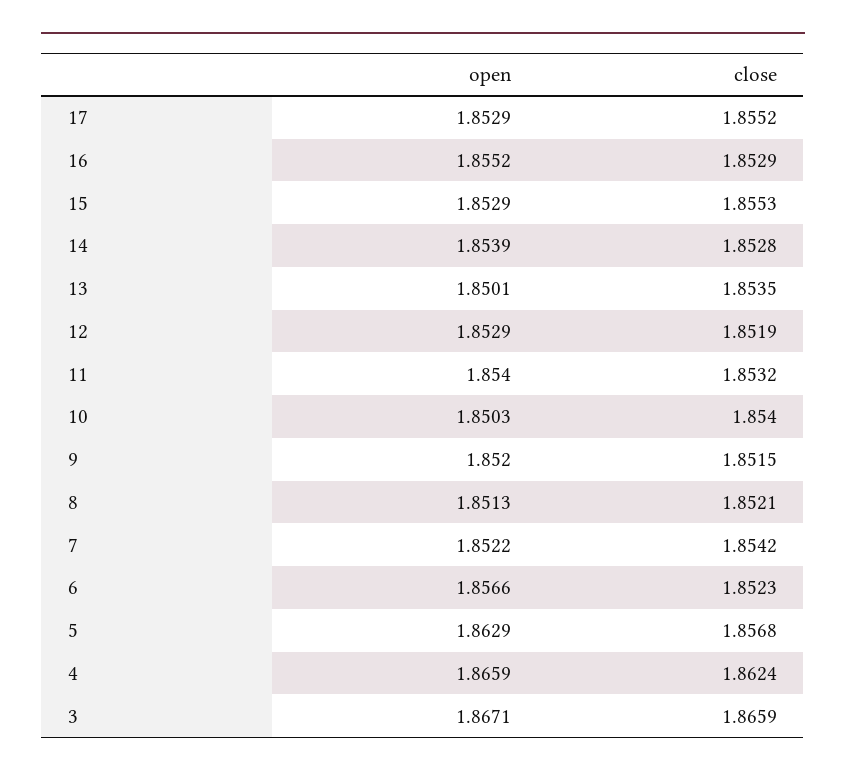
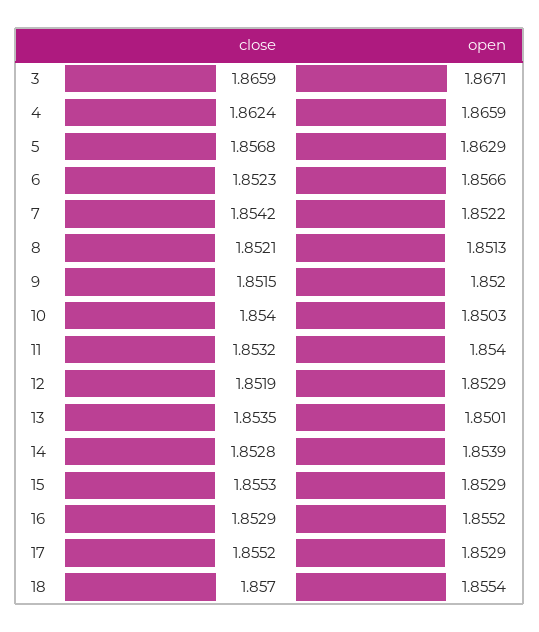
  {
    "open": {
      "17": 1.8529,
      "16": 1.8552,
      "15": 1.8529,
      "14": 1.8539,
      "13": 1.8501,
      "12": 1.8529,
      "11": 1.854,
      "10": 1.8503,
      "9": 1.852,
      "8": 1.8513,
      "7": 1.8522,
      "6": 1.8566,
      "5": 1.8629,
      "4": 1.8659,
-     "3": 1.8671
+     "3": 1.8671,
+     "18": 1.8554
    },
    "close": {
      "17": 1.8552,
      "16": 1.8529,
      "15": 1.8553,
      "14": 1.8528,
      "13": 1.8535,
      "12": 1.8519,
      "11": 1.8532,
      "10": 1.854,
      "9": 1.8515,
      "8": 1.8521,
      "7": 1.8542,
      "6": 1.8523,
      "5": 1.8568,
      "4": 1.8624,
-     "3": 1.8659
+     "3": 1.8659,
+     "18": 1.857
    }
  }

